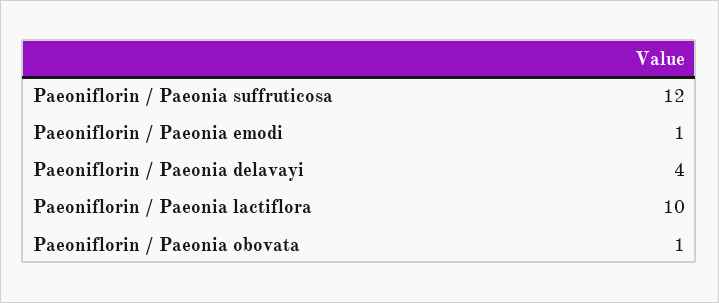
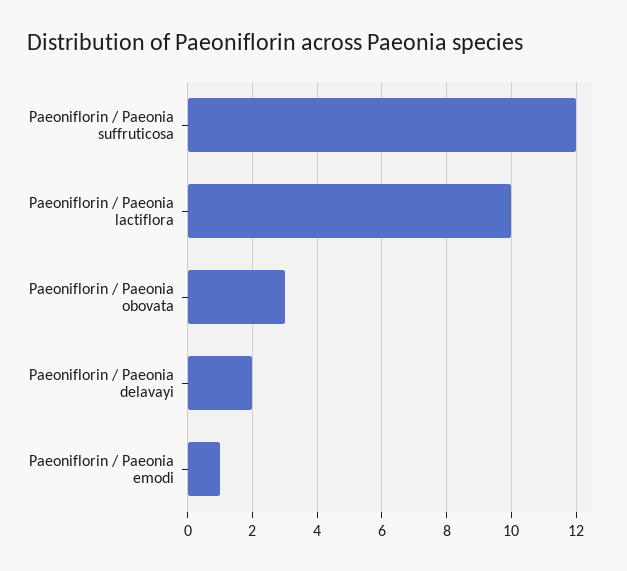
  {
    "Paeoniflorin / Paeonia suffruticosa": 12,
    "Paeoniflorin / Paeonia emodi": 1,
-   "Paeoniflorin / Paeonia delavayi": 4,
+   "Paeoniflorin / Paeonia delavayi": 2,
    "Paeoniflorin / Paeonia lactiflora": 10,
-   "Paeoniflorin / Paeonia obovata": 1
+   "Paeoniflorin / Paeonia obovata": 3
  }

